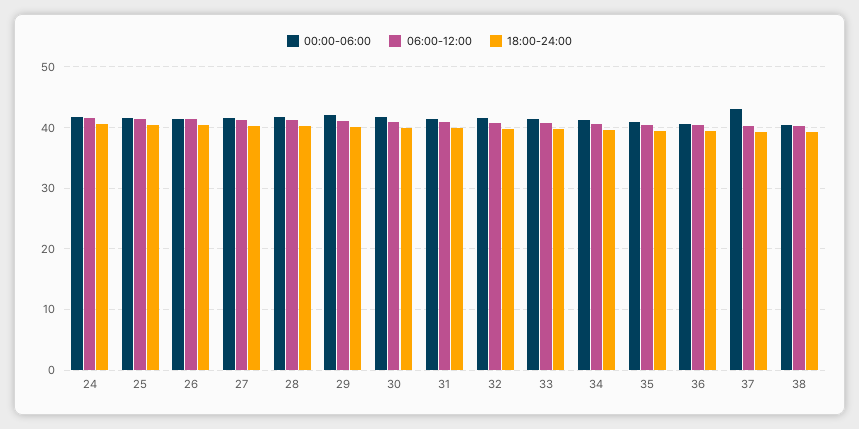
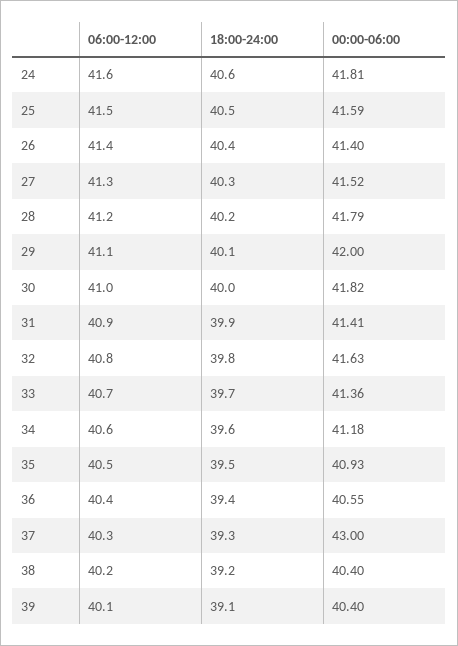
  {
    "00:00-06:00": {
      "24": 41.81,
      "25": 41.59,
      "26": 41.4,
      "27": 41.52,
      "28": 41.79,
      "29": 42,
      "30": 41.82,
      "31": 41.41,
      "32": 41.63,
      "33": 41.36,
      "34": 41.18,
      "35": 40.93,
      "36": 40.55,
      "37": 43,
-     "38": 40.4
+     "38": 40.4,
+     "39": 40.4
    },
    "06:00-12:00": {
      "24": 41.6,
      "25": 41.5,
      "26": 41.4,
      "27": 41.3,
      "28": 41.2,
      "29": 41.1,
      "30": 41,
      "31": 40.9,
      "32": 40.8,
      "33": 40.7,
      "34": 40.6,
      "35": 40.5,
      "36": 40.4,
      "37": 40.3,
-     "38": 40.2
+     "38": 40.2,
+     "39": 40.1
    },
    "18:00-24:00": {
      "24": 40.6,
      "25": 40.5,
      "26": 40.4,
      "27": 40.3,
      "28": 40.2,
      "29": 40.1,
      "30": 40,
      "31": 39.9,
      "32": 39.8,
      "33": 39.7,
      "34": 39.6,
      "35": 39.5,
      "36": 39.4,
      "37": 39.3,
-     "38": 39.2
+     "38": 39.2,
+     "39": 39.1
    }
  }

